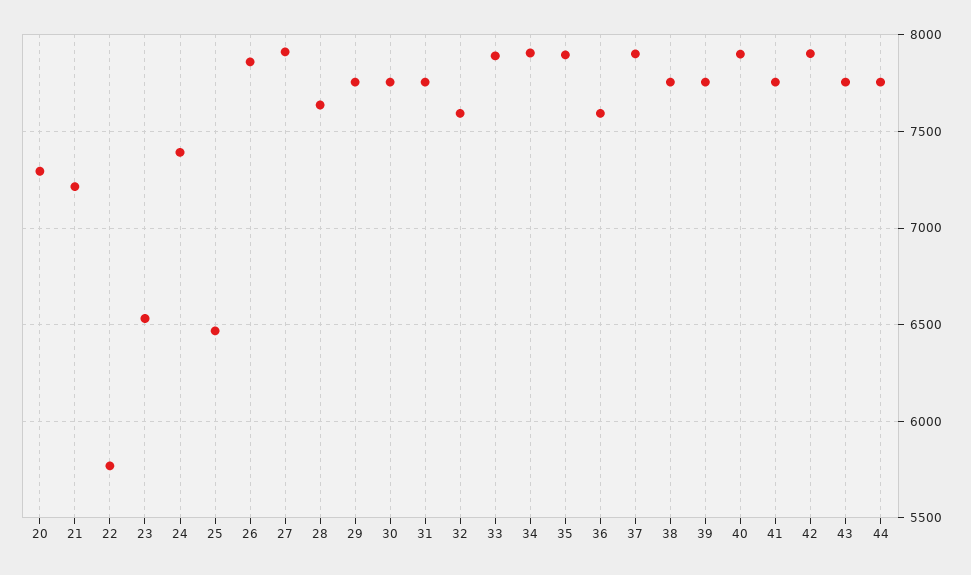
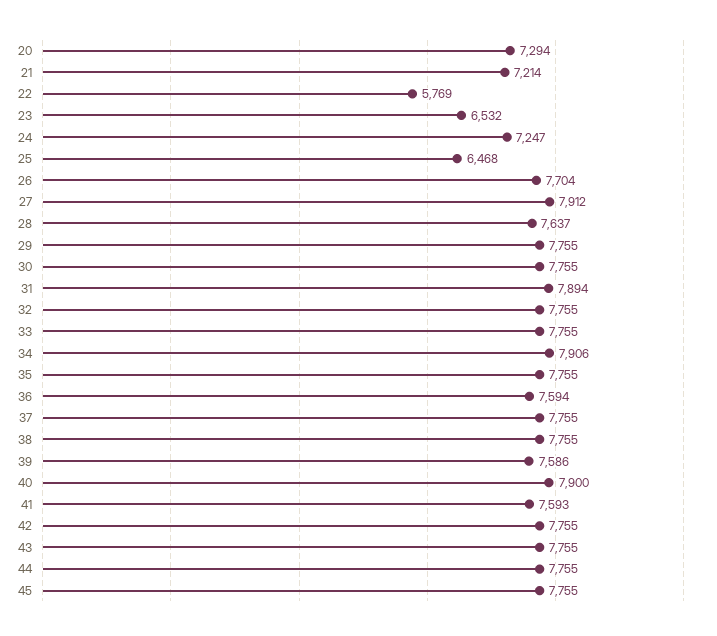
  {
    "20": 7294,
    "21": 7214,
    "22": 5769,
    "23": 6532,
-   "24": 7400,
+   "24": 7247,
    "25": 6468,
-   "26": 7850,
+   "26": 7704,
    "27": 7912,
    "28": 7637,
    "29": 7755,
    "30": 7755,
-   "31": 7750,
+   "31": 7894,
-   "32": 7600,
+   "32": 7755,
-   "33": 7900,
+   "33": 7755,
    "34": 7906,
-   "35": 7900,
+   "35": 7755,
    "36": 7594,
-   "37": 7900,
+   "37": 7755,
    "38": 7755,
-   "39": 7750,
+   "39": 7586,
    "40": 7900,
-   "41": 7750,
+   "41": 7593,
-   "42": 7900,
+   "42": 7755,
    "43": 7755,
-   "44": 7755
+   "44": 7755,
+   "45": 7755
  }

